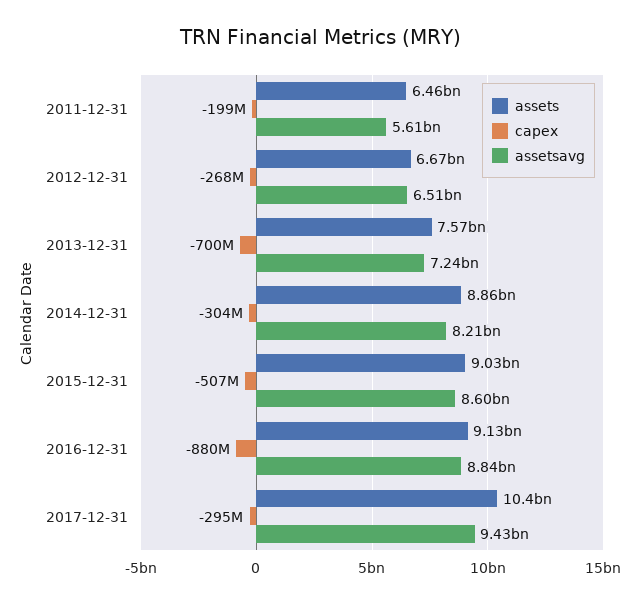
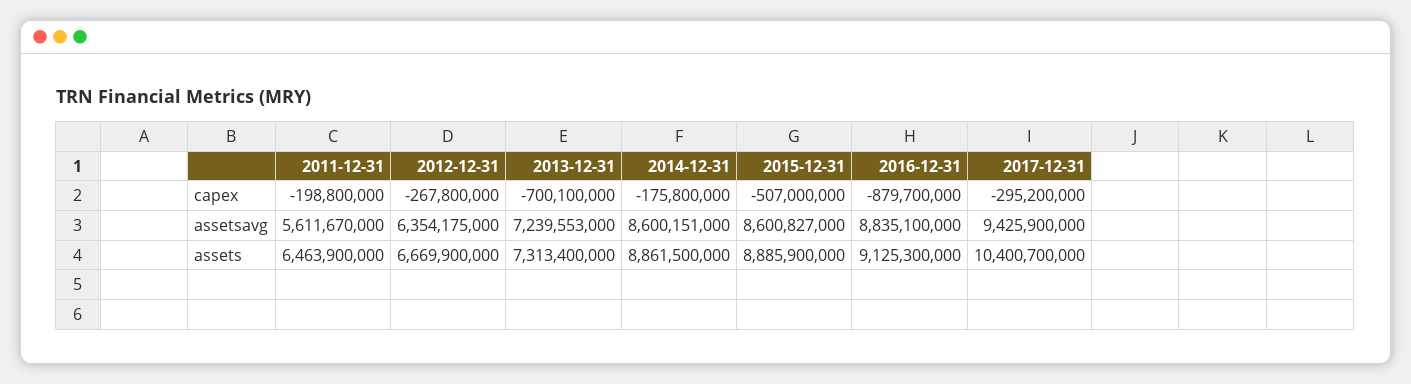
  {
    "assets": {
      "2011-12-31": 6463900000,
      "2012-12-31": 6669900000,
-     "2013-12-31": 7570000000,
+     "2013-12-31": 7313400000,
      "2014-12-31": 8861500000,
-     "2015-12-31": 9030000000,
+     "2015-12-31": 8885900000,
      "2016-12-31": 9125300000,
      "2017-12-31": 10400700000
    },
    "capex": {
      "2011-12-31": -198800000,
      "2012-12-31": -267800000,
      "2013-12-31": -700100000,
-     "2014-12-31": -304000000,
+     "2014-12-31": -175800000,
      "2015-12-31": -507000000,
      "2016-12-31": -879700000,
      "2017-12-31": -295200000
    },
    "assetsavg": {
      "2011-12-31": 5611670000,
-     "2012-12-31": 6510000000,
+     "2012-12-31": 6354175000,
      "2013-12-31": 7239553000,
-     "2014-12-31": 8210000000,
+     "2014-12-31": 8600151000,
      "2015-12-31": 8600827000,
      "2016-12-31": 8835100000,
      "2017-12-31": 9425900000
    }
  }

